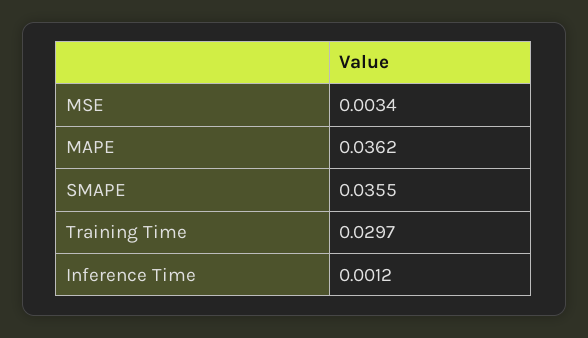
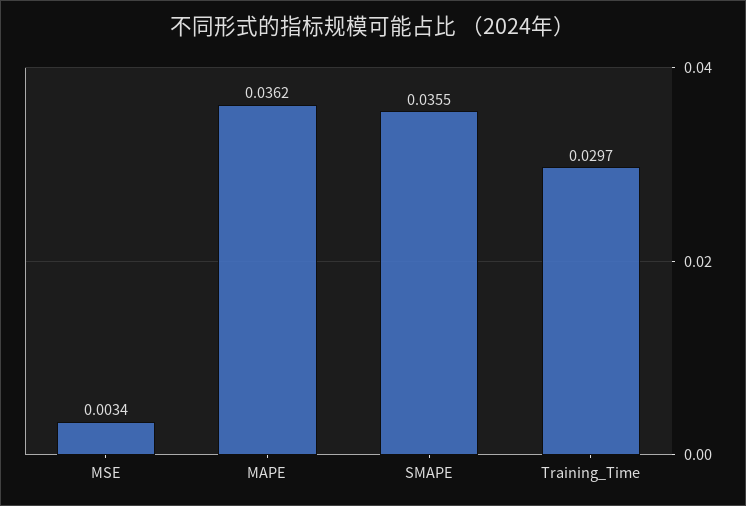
  {
    "MSE": 0.0034,
    "MAPE": 0.0362,
    "SMAPE": 0.0355,
-   "Training Time": 0.0297,
+   "Training Time": 0.0297
-   "Inference Time": 0.0012
  }

